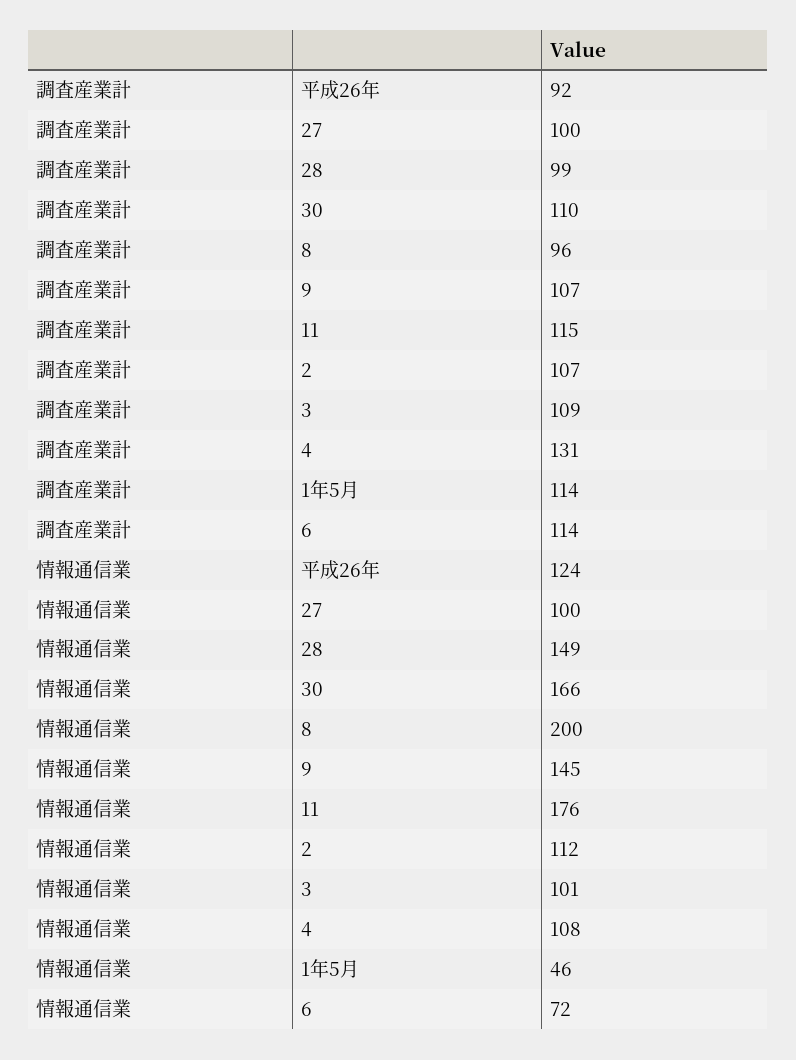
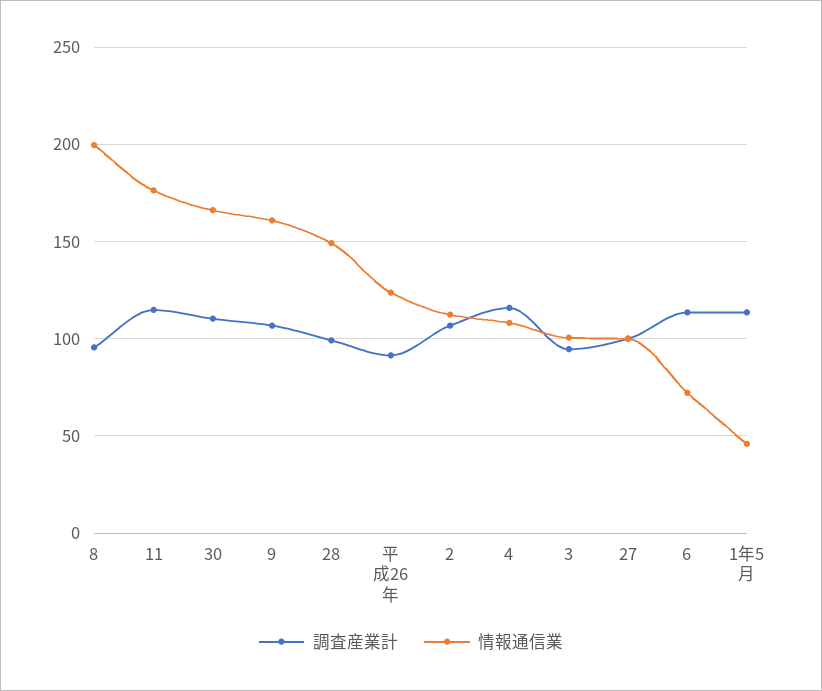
  {
    "調査産業計": {
      "平成26年": 92,
      "27": 100,
      "28": 99,
      "30": 110,
      "8": 96,
      "9": 107,
      "11": 115,
      "2": 107,
-     "3": 109,
+     "3": 95,
-     "4": 131,
+     "4": 115,
      "1年5月": 114,
      "6": 114
    },
    "情報通信業": {
      "平成26年": 124,
      "27": 100,
      "28": 149,
      "30": 166,
      "8": 200,
-     "9": 145,
+     "9": 160,
      "11": 176,
      "2": 112,
      "3": 101,
      "4": 108,
      "1年5月": 46,
      "6": 72
    }
  }

